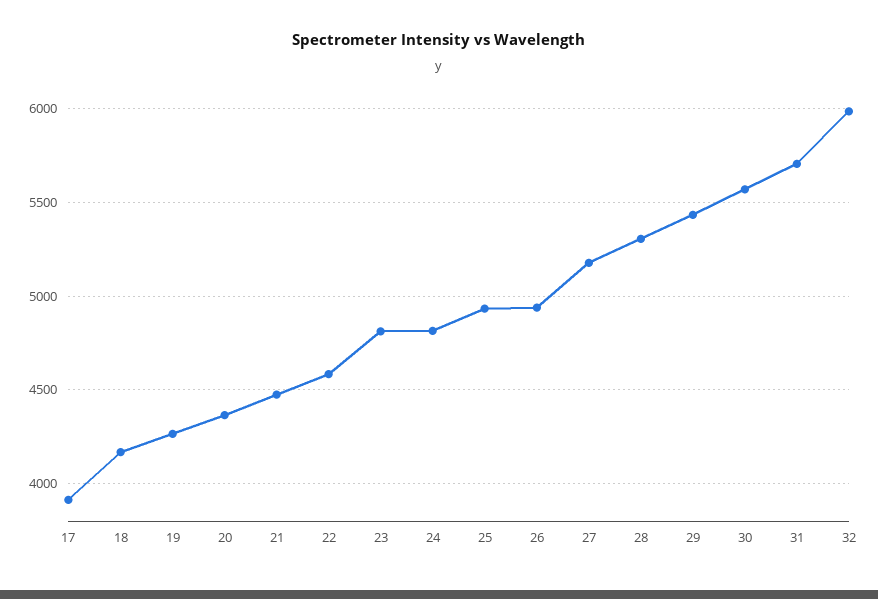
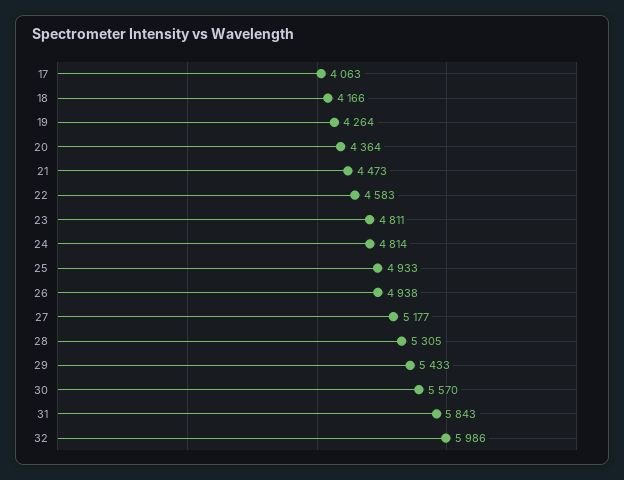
  {
-   "17": 3900,
+   "17": 4063,
    "18": 4166,
    "19": 4264,
    "20": 4364,
    "21": 4473,
    "22": 4583,
    "23": 4811,
    "24": 4814,
    "25": 4933,
    "26": 4938,
    "27": 5177,
    "28": 5305,
    "29": 5433,
    "30": 5570,
-   "31": 5700,
+   "31": 5843,
    "32": 5986
  }

